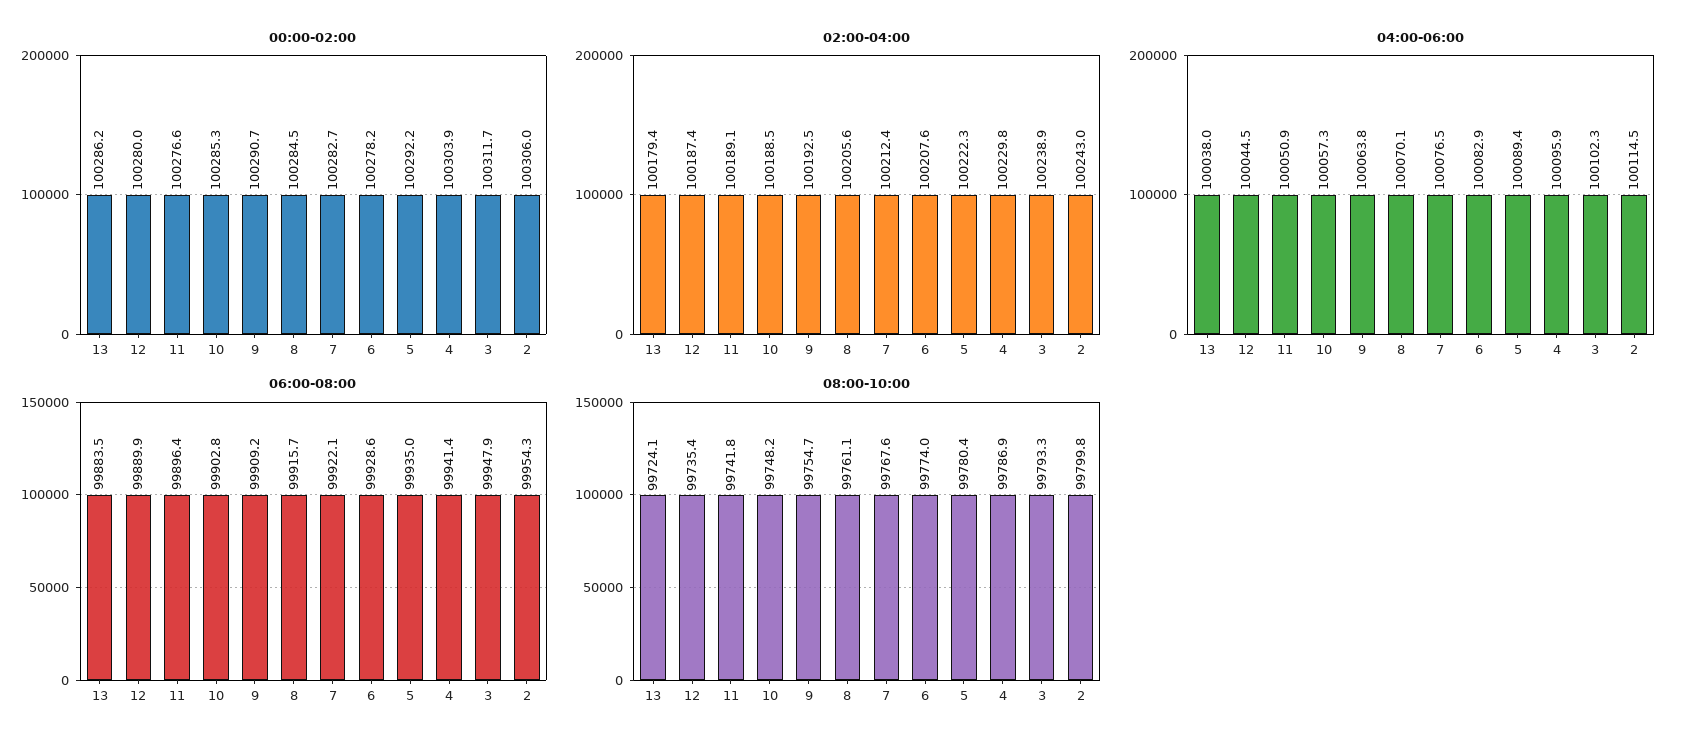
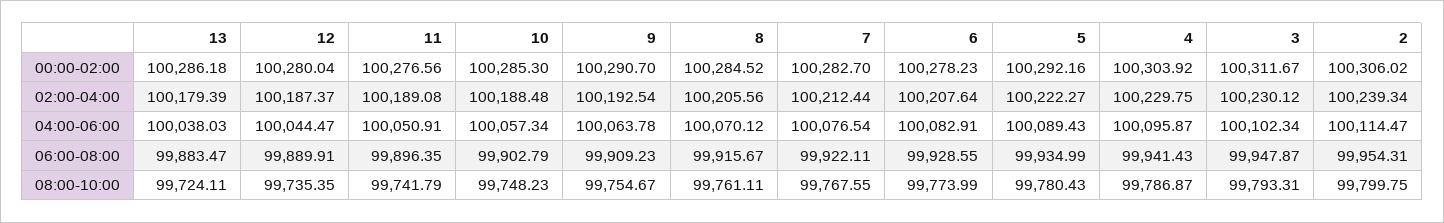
  {
    "00:00-02:00": {
      "13": 100286.18,
      "12": 100280.04,
      "11": 100276.56,
      "10": 100285.3,
      "9": 100290.7,
      "8": 100284.52,
      "7": 100282.7,
      "6": 100278.23,
      "5": 100292.16,
      "4": 100303.92,
      "3": 100311.67,
      "2": 100306.02
    },
    "02:00-04:00": {
      "13": 100179.39,
      "12": 100187.37,
      "11": 100189.08,
      "10": 100188.48,
      "9": 100192.54,
      "8": 100205.56,
      "7": 100212.44,
      "6": 100207.64,
      "5": 100222.27,
      "4": 100229.75,
-     "3": 100238.9,
+     "3": 100230.12,
-     "2": 100243
+     "2": 100239.34
    },
    "04:00-06:00": {
      "13": 100038.03,
      "12": 100044.47,
      "11": 100050.91,
      "10": 100057.34,
      "9": 100063.78,
      "8": 100070.12,
      "7": 100076.54,
      "6": 100082.91,
      "5": 100089.43,
      "4": 100095.87,
      "3": 100102.34,
      "2": 100114.47
    },
    "06:00-08:00": {
      "13": 99883.47,
      "12": 99889.91,
      "11": 99896.35,
      "10": 99902.79,
      "9": 99909.23,
      "8": 99915.67,
      "7": 99922.11,
      "6": 99928.55,
      "5": 99934.99,
      "4": 99941.43,
      "3": 99947.87,
      "2": 99954.31
    },
    "08:00-10:00": {
      "13": 99724.11,
      "12": 99735.35,
      "11": 99741.79,
      "10": 99748.23,
      "9": 99754.67,
      "8": 99761.11,
      "7": 99767.55,
      "6": 99773.99,
      "5": 99780.43,
      "4": 99786.87,
      "3": 99793.31,
      "2": 99799.75
    }
  }

